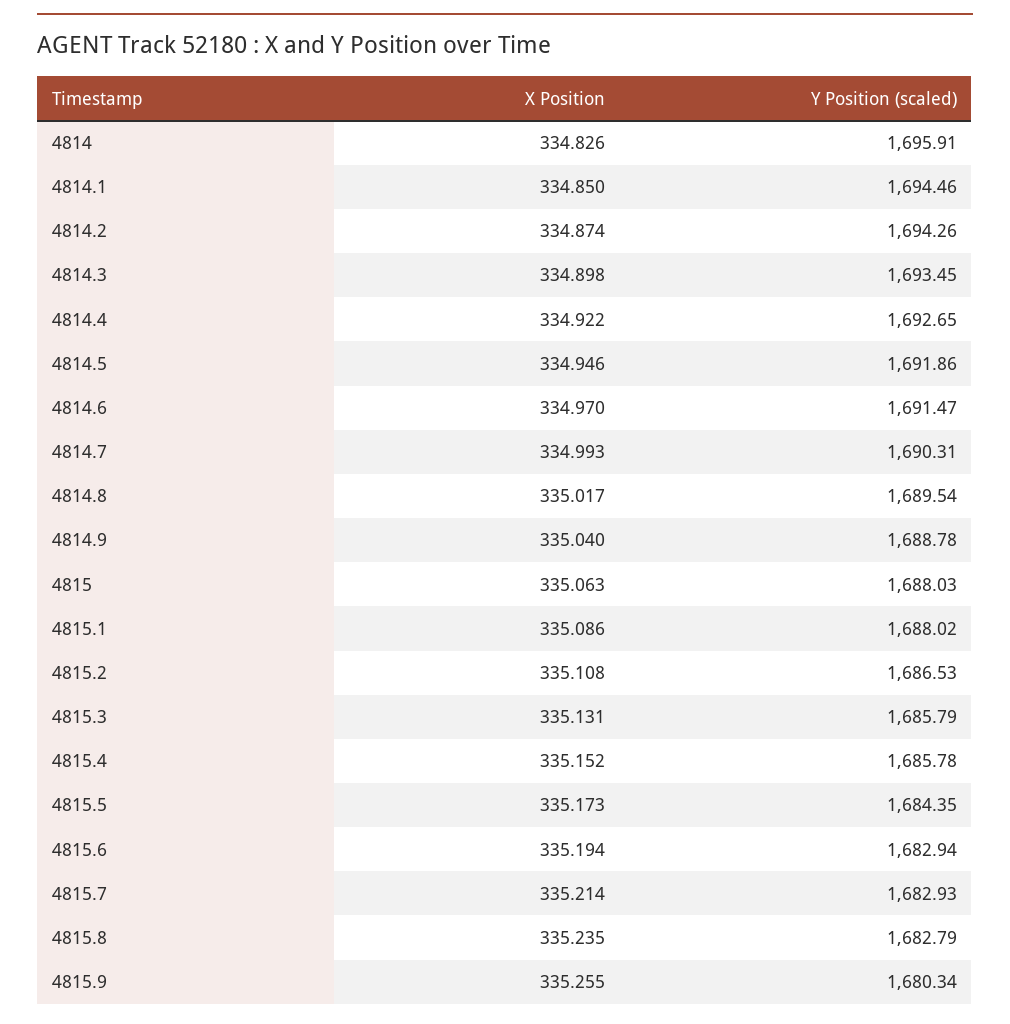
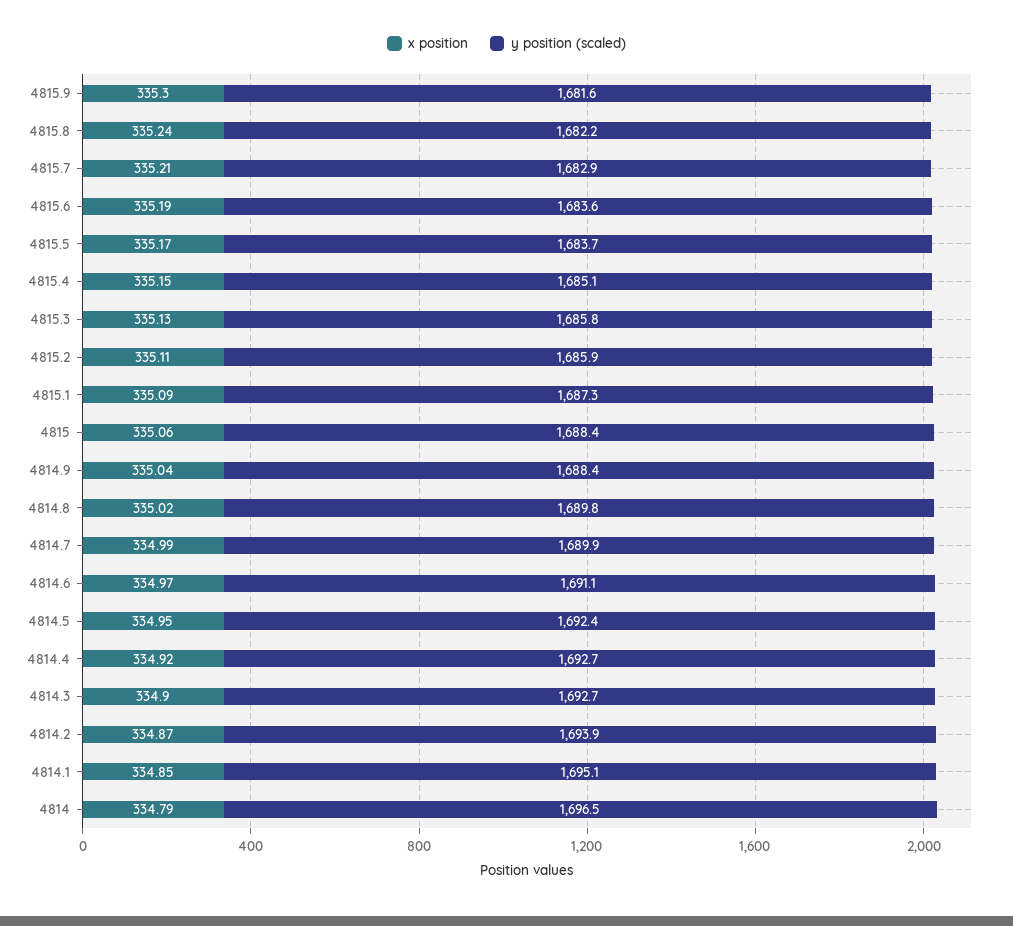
  {
    "X Position": {
-     "4814": 334.826,
+     "4814": 334.79,
      "4814.1": 334.85,
      "4814.2": 334.874,
      "4814.3": 334.898,
      "4814.4": 334.922,
      "4814.5": 334.946,
      "4814.6": 334.97,
      "4814.7": 334.993,
      "4814.8": 335.017,
      "4814.9": 335.04,
      "4815": 335.063,
      "4815.1": 335.086,
      "4815.2": 335.108,
      "4815.3": 335.131,
      "4815.4": 335.152,
      "4815.5": 335.173,
      "4815.6": 335.194,
      "4815.7": 335.214,
      "4815.8": 335.235,
-     "4815.9": 335.255
+     "4815.9": 335.3
    },
    "Y Position (scaled)": {
-     "4814": 1695.91,
+     "4814": 1696.5,
-     "4814.1": 1694.46,
+     "4814.1": 1695.1,
-     "4814.2": 1694.26,
+     "4814.2": 1693.9,
-     "4814.3": 1693.45,
+     "4814.3": 1692.7,
      "4814.4": 1692.65,
-     "4814.5": 1691.86,
+     "4814.5": 1692.4,
-     "4814.6": 1691.47,
+     "4814.6": 1691.1,
-     "4814.7": 1690.31,
+     "4814.7": 1689.9,
-     "4814.8": 1689.54,
+     "4814.8": 1689.8,
-     "4814.9": 1688.78,
+     "4814.9": 1688.4,
-     "4815": 1688.03,
+     "4815": 1688.4,
-     "4815.1": 1688.02,
+     "4815.1": 1687.3,
-     "4815.2": 1686.53,
+     "4815.2": 1685.9,
      "4815.3": 1685.79,
-     "4815.4": 1685.78,
+     "4815.4": 1685.1,
-     "4815.5": 1684.35,
+     "4815.5": 1683.7,
-     "4815.6": 1682.94,
+     "4815.6": 1683.6,
      "4815.7": 1682.93,
-     "4815.8": 1682.79,
+     "4815.8": 1682.2,
-     "4815.9": 1680.34
+     "4815.9": 1681.6
    }
  }

